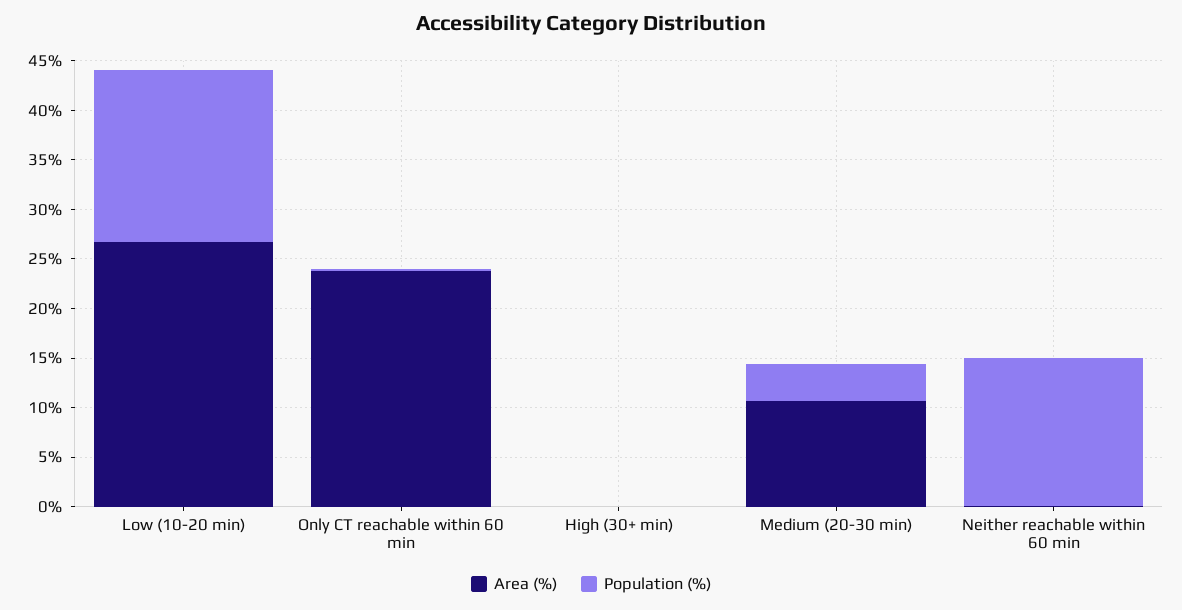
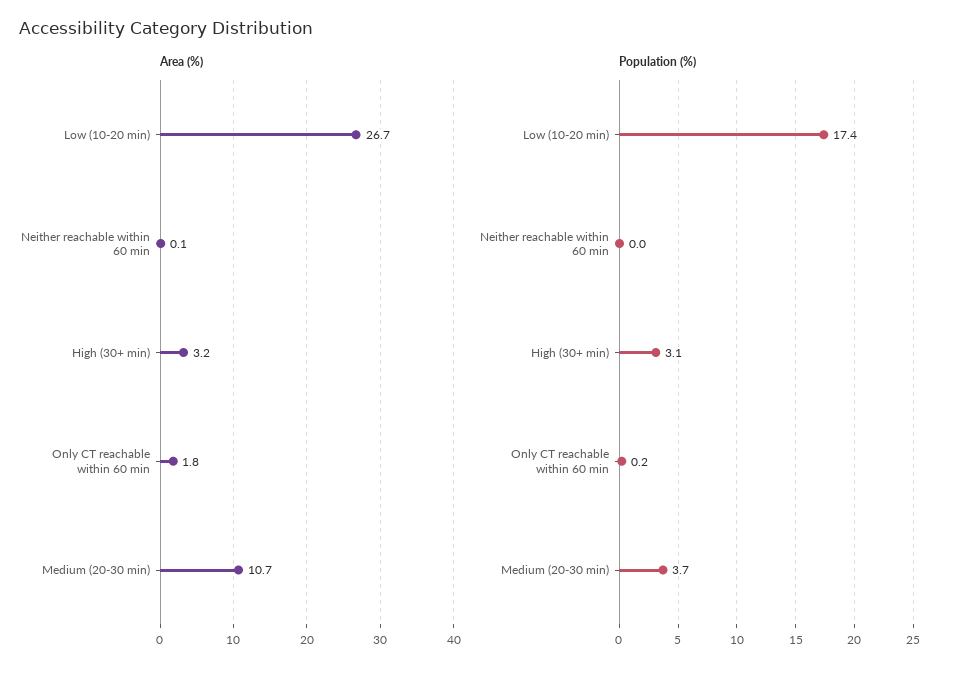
  {
    "Area (%)": {
      "Low (10-20 min)": 26.7,
-     "Only CT reachable within 60 min": 24,
+     "Only CT reachable within 60 min": 1.8,
-     "High (30+ min)": 0,
+     "High (30+ min)": 3.2,
      "Medium (20-30 min)": 10.7,
      "Neither reachable within 60 min": 0.1
    },
    "Population (%)": {
      "Low (10-20 min)": 17.4,
      "Only CT reachable within 60 min": 0.2,
-     "High (30+ min)": 0,
+     "High (30+ min)": 3.1,
      "Medium (20-30 min)": 3.7,
-     "Neither reachable within 60 min": 15
+     "Neither reachable within 60 min": 0
    }
  }

